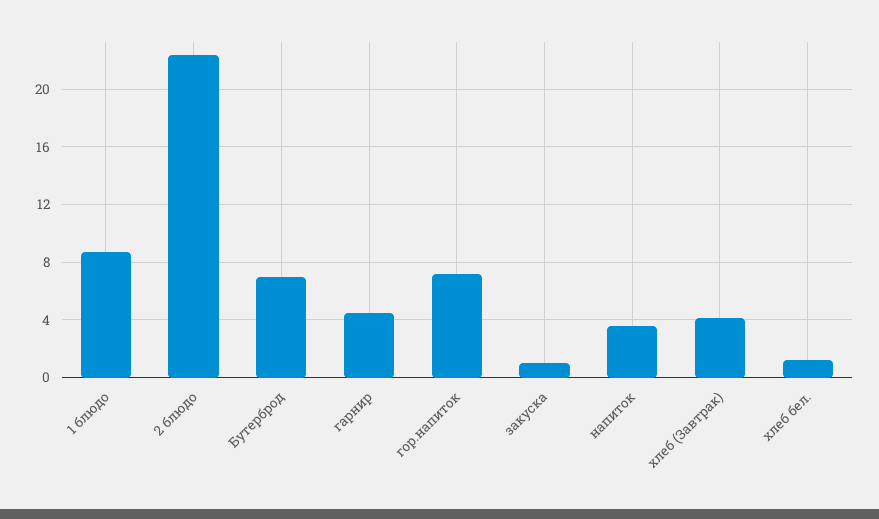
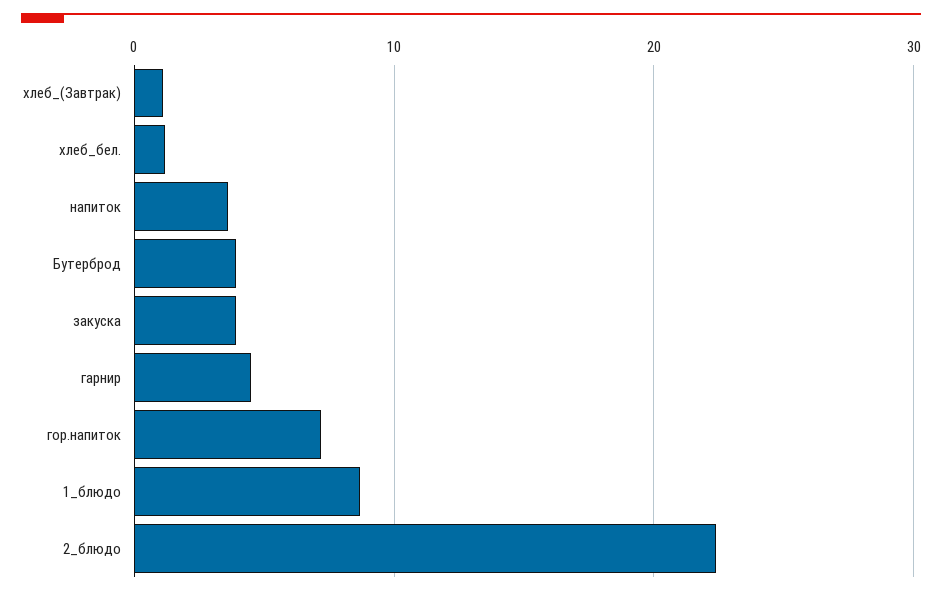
  {
    "1 блюдо": 8.5,
    "2 блюдо": 22.5,
-   "Бутерброд": 7,
+   "Бутерброд": 4,
    "гарнир": 4.5,
    "гор.напиток": 7,
-   "закуска": 1,
+   "закуска": 4,
    "напиток": 3.5,
-   "хлеб (Завтрак)": 4,
+   "хлеб (Завтрак)": 1,
    "хлеб бел.": 1
  }

